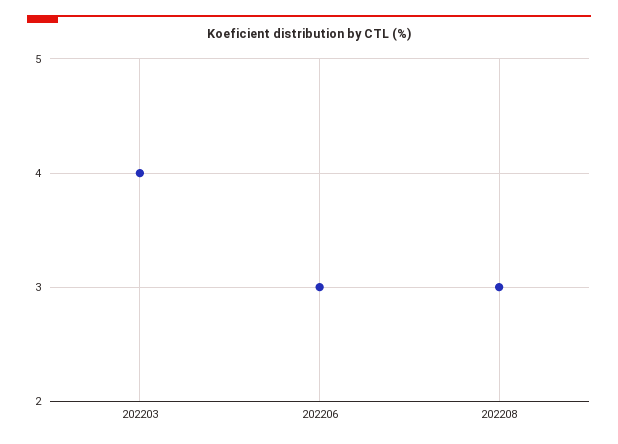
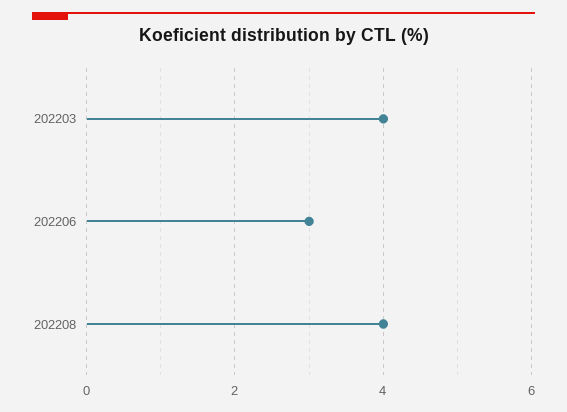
  {
    "202203": 4,
    "202206": 3,
-   "202208": 3
+   "202208": 4
  }

